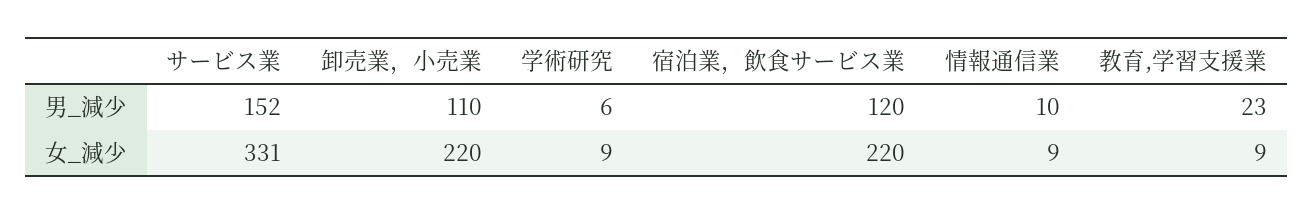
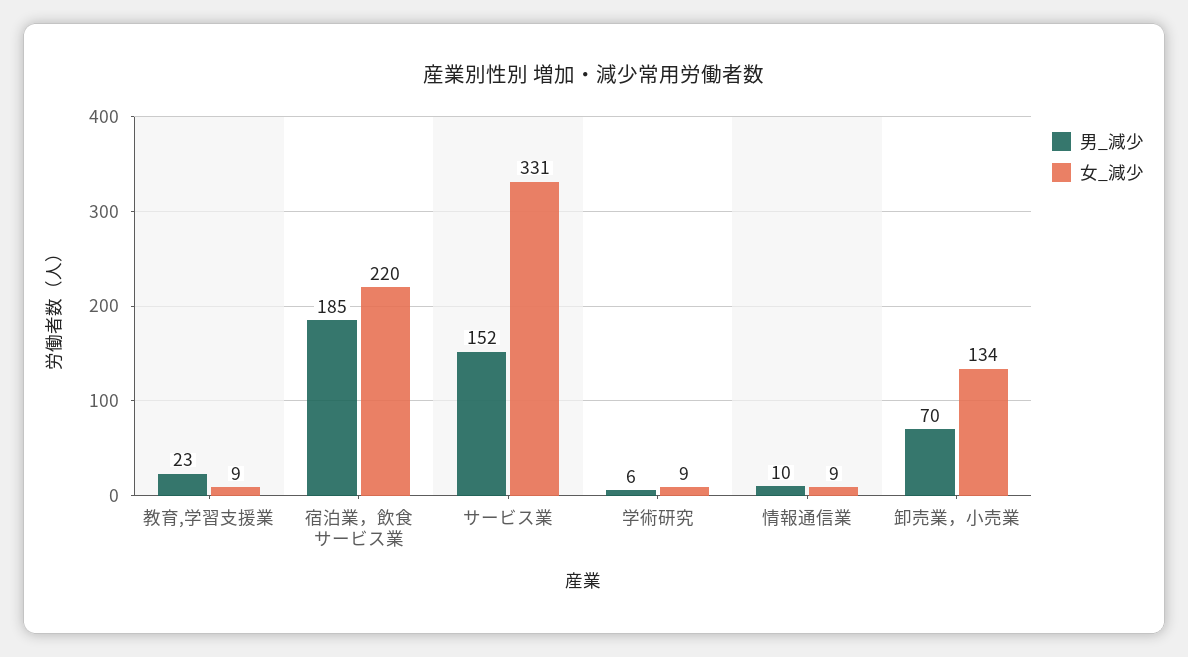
  {
    "男_減少": {
      "サービス業": 152,
-     "卸売業，小売業": 110,
+     "卸売業，小売業": 70,
      "学術研究": 6,
-     "宿泊業，飲食サービス業": 120,
+     "宿泊業，飲食サービス業": 185,
      "情報通信業": 10,
      "教育,学習支援業": 23
    },
    "女_減少": {
      "サービス業": 331,
-     "卸売業，小売業": 220,
+     "卸売業，小売業": 134,
      "学術研究": 9,
      "宿泊業，飲食サービス業": 220,
      "情報通信業": 9,
      "教育,学習支援業": 9
    }
  }

